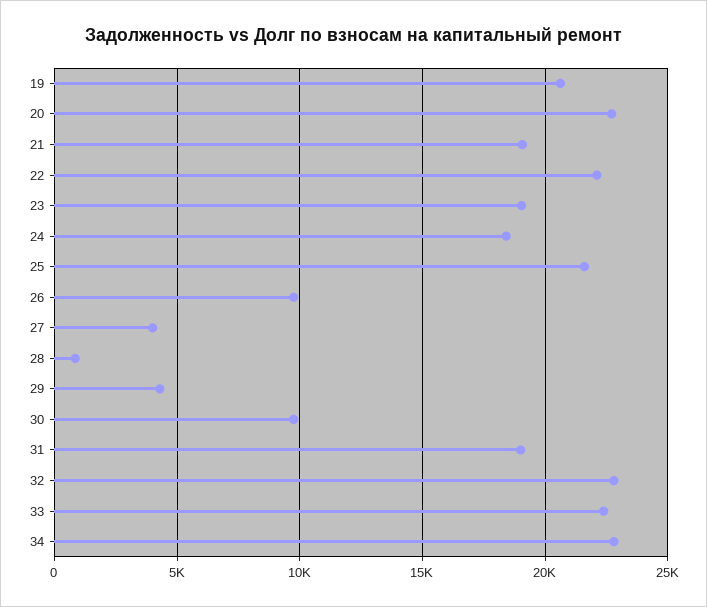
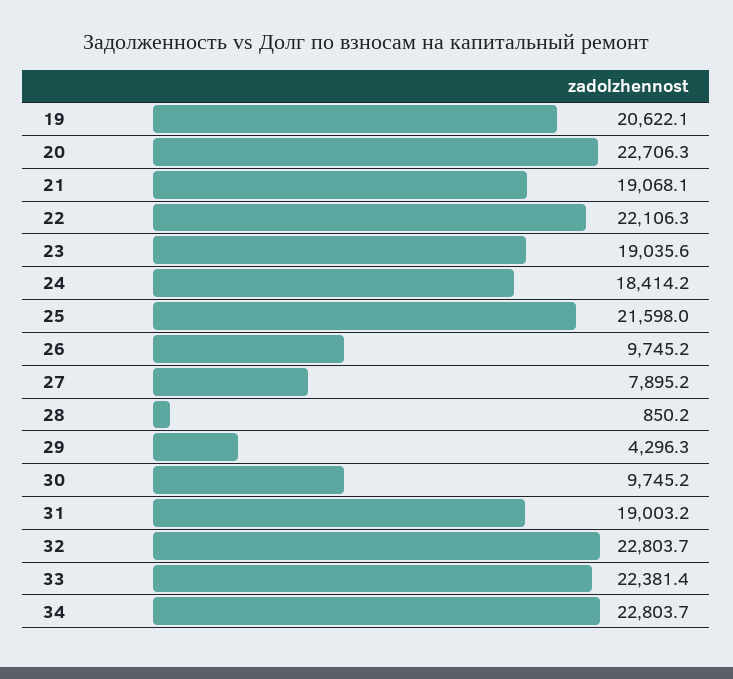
  {
    "19": 20622.1,
    "20": 22706.3,
    "21": 19068.1,
    "22": 22106.3,
    "23": 19035.6,
    "24": 18414.2,
    "25": 21598,
    "26": 9745.2,
-   "27": 4000,
+   "27": 7895.2,
    "28": 850.2,
    "29": 4296.3,
    "30": 9745.2,
    "31": 19003.2,
    "32": 22803.7,
    "33": 22381.4,
    "34": 22803.7
  }

